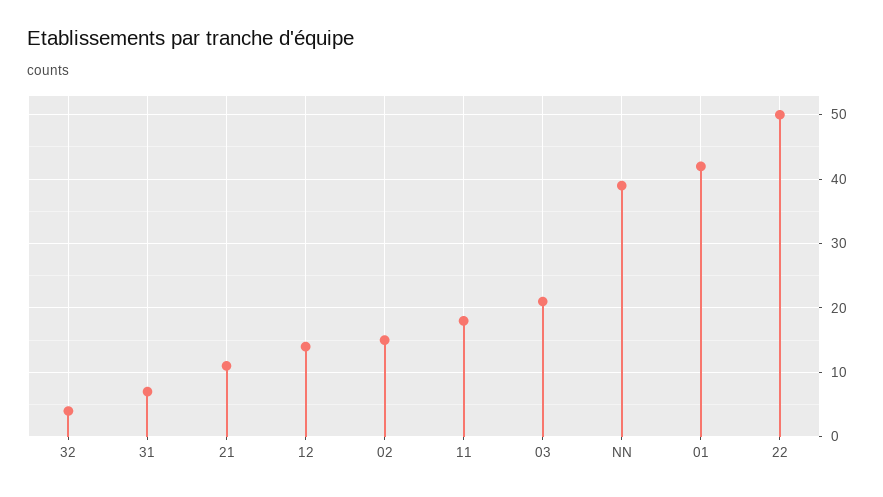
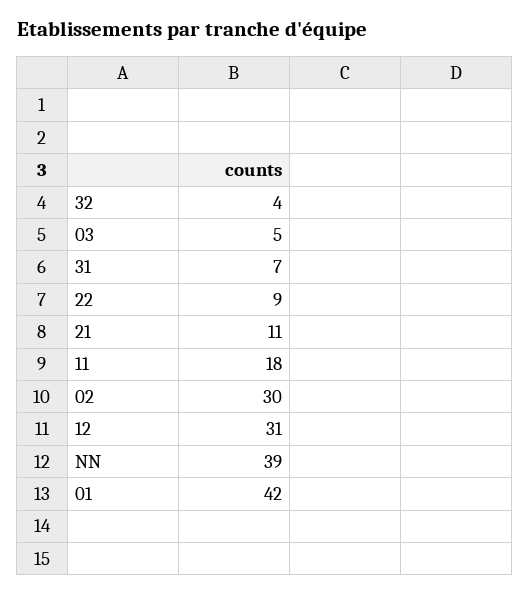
  {
    "32": 4,
    "31": 7,
    "21": 11,
-   "12": 14,
+   "12": 31,
-   "02": 15,
+   "02": 30,
    "11": 18,
-   "03": 21,
+   "03": 5,
    "NN": 39,
    "01": 42,
-   "22": 50
+   "22": 9
  }

